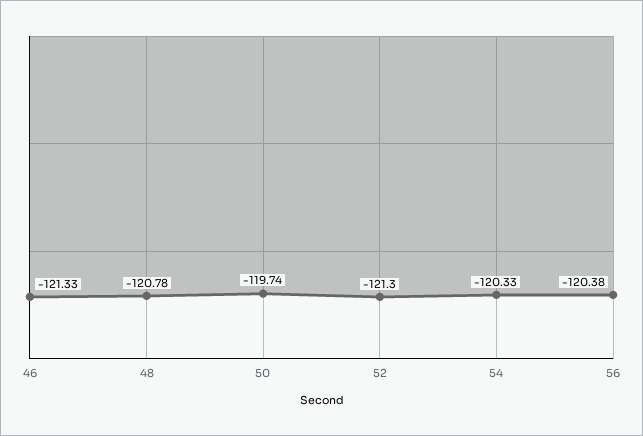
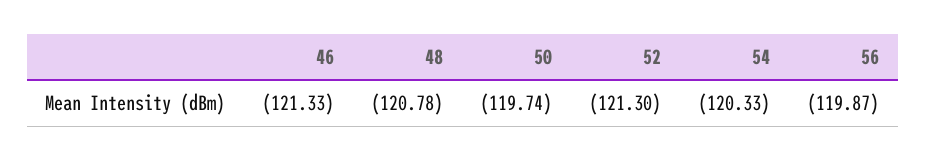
  {
    "46": -121.33,
    "48": -120.78,
    "50": -119.74,
    "52": -121.3,
    "54": -120.33,
-   "56": -120.38
+   "56": -119.87
  }

